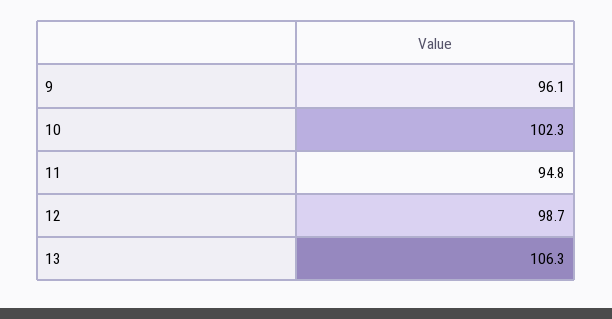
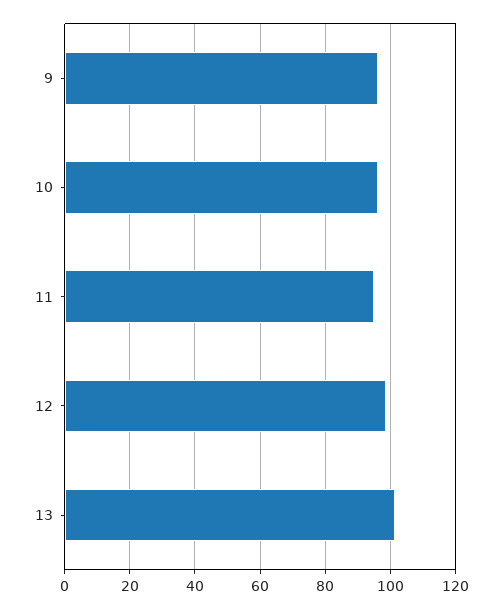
  {
    "9": 96.1,
-   "10": 102.3,
+   "10": 96,
    "11": 94.8,
    "12": 98.7,
-   "13": 106.3
+   "13": 102
  }

